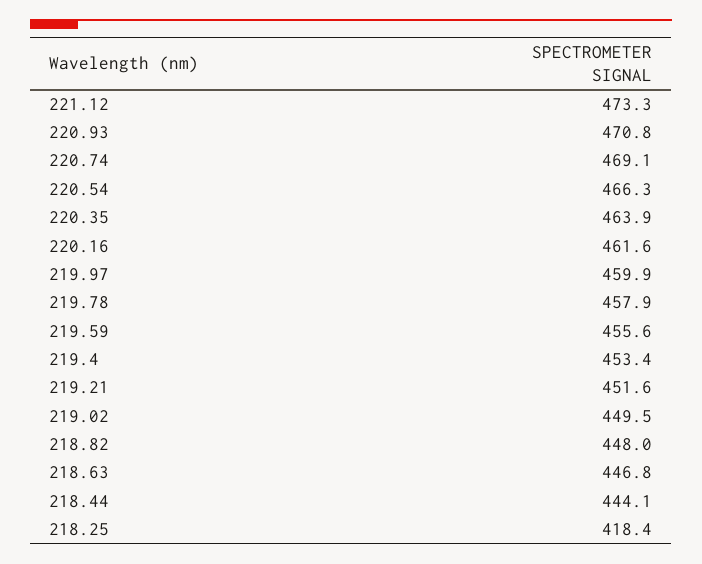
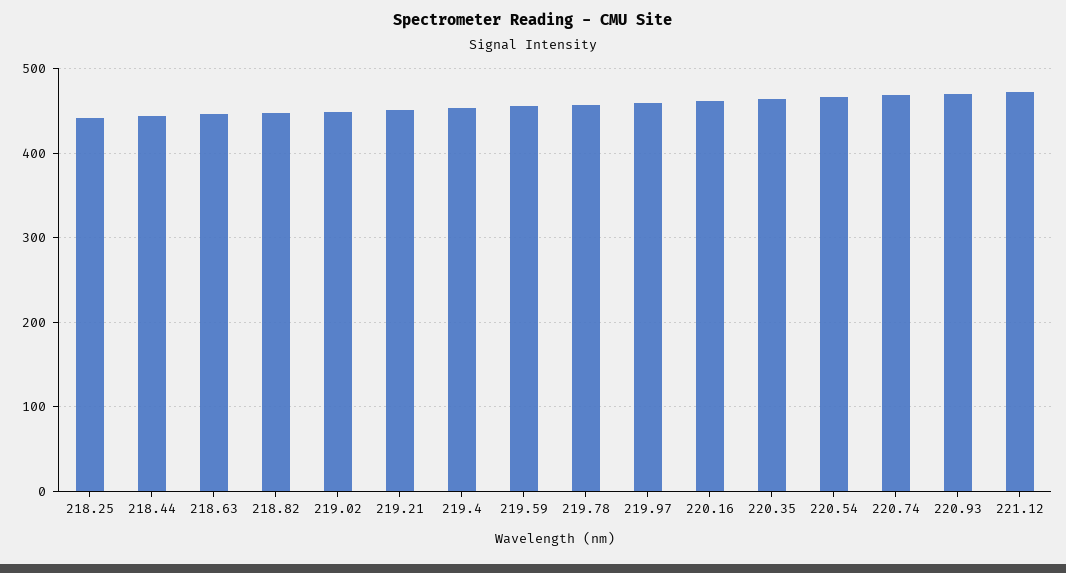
  {
    "221.12": 473.3,
    "220.93": 470.8,
    "220.74": 469.1,
    "220.54": 466.3,
    "220.35": 463.9,
    "220.16": 461.6,
    "219.97": 459.9,
    "219.78": 457.9,
    "219.59": 455.6,
    "219.4": 453.4,
    "219.21": 451.6,
    "219.02": 449.5,
    "218.82": 448,
    "218.63": 446.8,
    "218.44": 444.1,
-   "218.25": 418.4
+   "218.25": 440
  }

